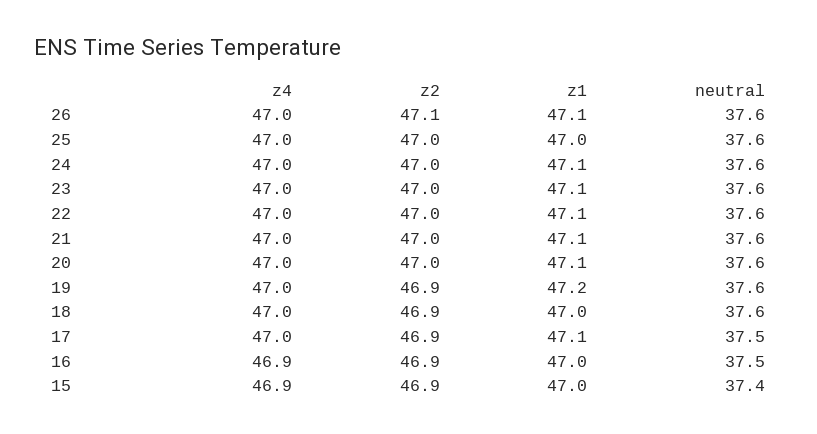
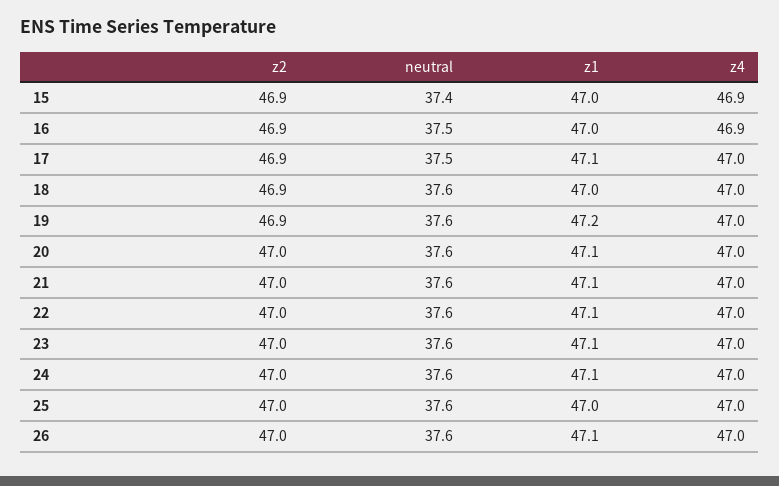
  {
    "z4": {
      "26": 47,
      "25": 47,
      "24": 47,
      "23": 47,
      "22": 47,
      "21": 47,
      "20": 47,
      "19": 47,
      "18": 47,
      "17": 47,
      "16": 46.9,
      "15": 46.9
    },
    "z2": {
-     "26": 47.1,
+     "26": 47,
      "25": 47,
      "24": 47,
      "23": 47,
      "22": 47,
      "21": 47,
      "20": 47,
      "19": 46.9,
      "18": 46.9,
      "17": 46.9,
      "16": 46.9,
      "15": 46.9
    },
    "z1": {
      "26": 47.1,
      "25": 47,
      "24": 47.1,
      "23": 47.1,
      "22": 47.1,
      "21": 47.1,
      "20": 47.1,
      "19": 47.2,
      "18": 47,
      "17": 47.1,
      "16": 47,
      "15": 47
    },
    "neutral": {
      "26": 37.6,
      "25": 37.6,
      "24": 37.6,
      "23": 37.6,
      "22": 37.6,
      "21": 37.6,
      "20": 37.6,
      "19": 37.6,
      "18": 37.6,
      "17": 37.5,
      "16": 37.5,
      "15": 37.4
    }
  }

